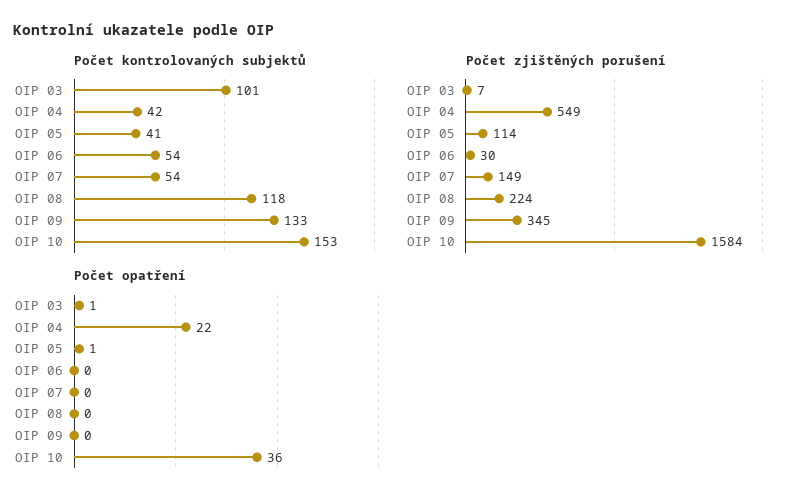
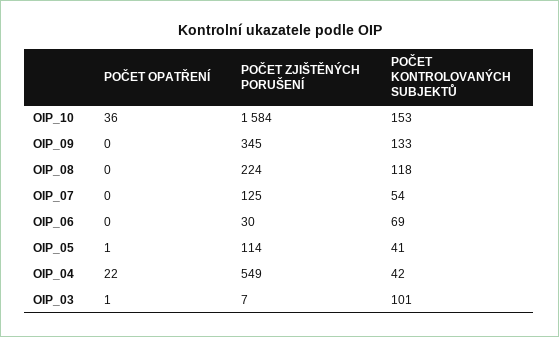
  {
    "Počet kontrolovaných subjektů": {
      "OIP 03": 101,
      "OIP 04": 42,
      "OIP 05": 41,
-     "OIP 06": 54,
+     "OIP 06": 69,
      "OIP 07": 54,
      "OIP 08": 118,
      "OIP 09": 133,
      "OIP 10": 153
    },
    "Počet zjištěných porušení": {
      "OIP 03": 7,
      "OIP 04": 549,
      "OIP 05": 114,
      "OIP 06": 30,
-     "OIP 07": 149,
+     "OIP 07": 125,
      "OIP 08": 224,
      "OIP 09": 345,
      "OIP 10": 1584
    },
    "Počet opatření": {
      "OIP 03": 1,
      "OIP 04": 22,
      "OIP 05": 1,
      "OIP 06": 0,
      "OIP 07": 0,
      "OIP 08": 0,
      "OIP 09": 0,
      "OIP 10": 36
    }
  }

